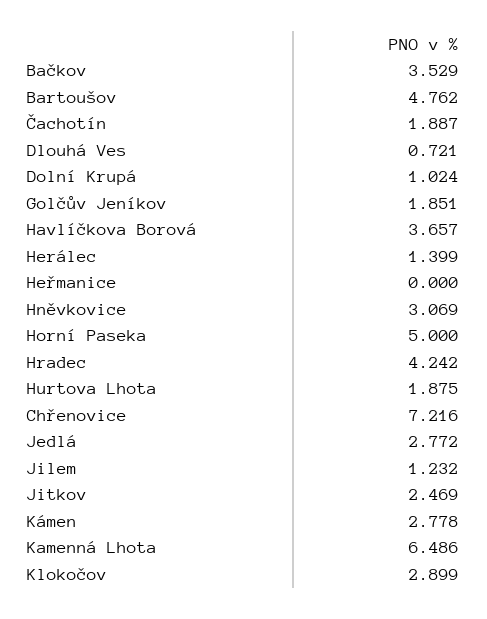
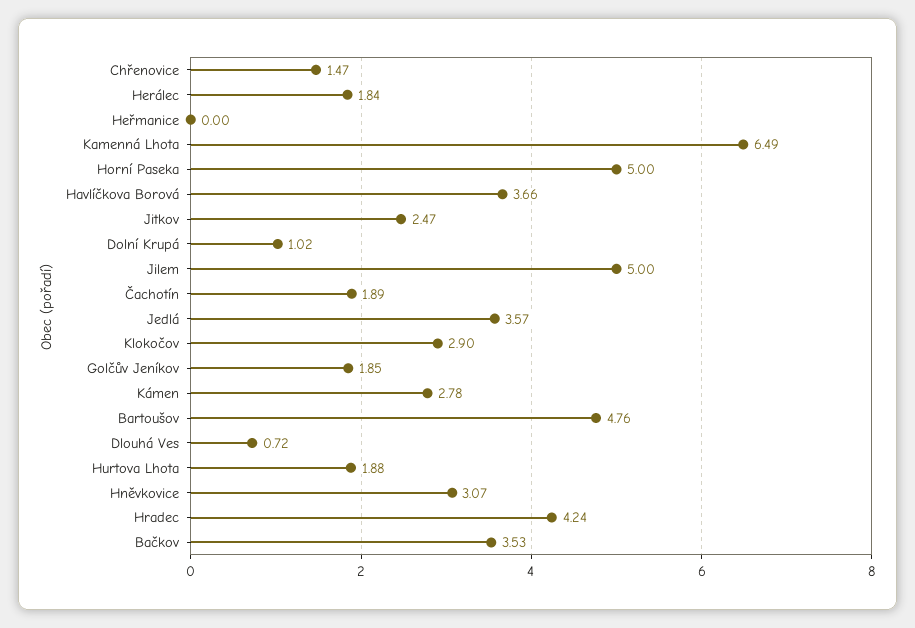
  {
    "Bačkov": 3.529,
    "Bartoušov": 4.762,
    "Čachotín": 1.887,
    "Dlouhá Ves": 0.721,
    "Dolní Krupá": 1.024,
    "Golčův Jeníkov": 1.851,
    "Havlíčkova Borová": 3.657,
-   "Herálec": 1.399,
+   "Herálec": 1.84,
    "Heřmanice": 0,
    "Hněvkovice": 3.069,
    "Horní Paseka": 5,
    "Hradec": 4.242,
    "Hurtova Lhota": 1.875,
-   "Chřenovice": 7.216,
+   "Chřenovice": 1.47,
-   "Jedlá": 2.772,
+   "Jedlá": 3.57,
-   "Jilem": 1.232,
+   "Jilem": 5,
    "Jitkov": 2.469,
    "Kámen": 2.778,
    "Kamenná Lhota": 6.486,
    "Klokočov": 2.899
  }

